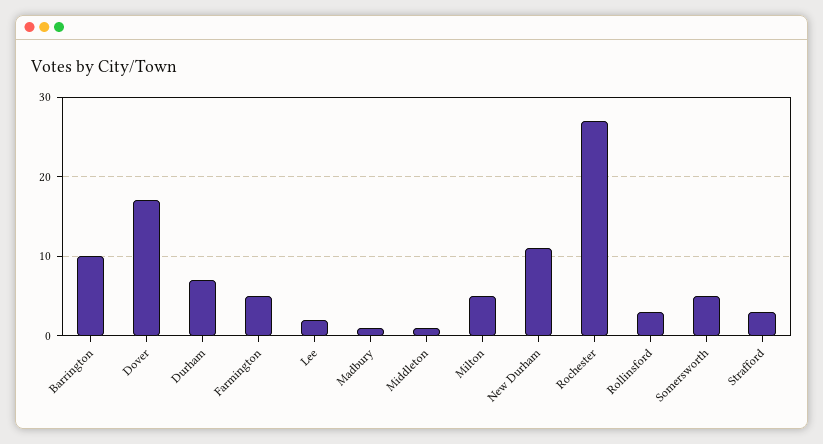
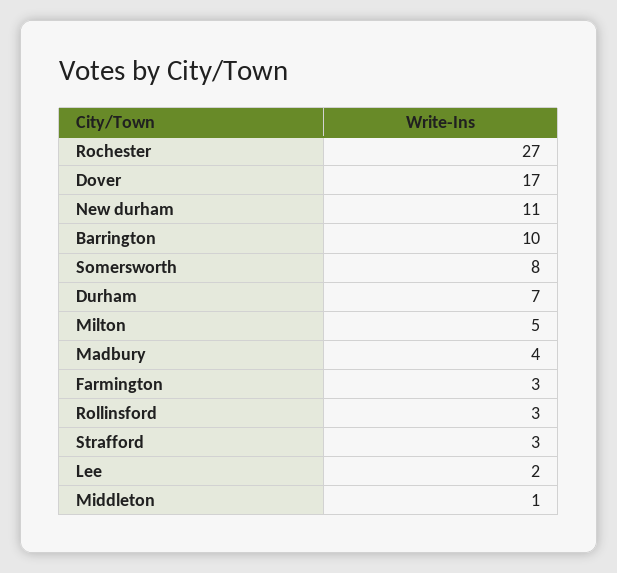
  {
    "Barrington": 10,
    "Dover": 17,
    "Durham": 7,
-   "Farmington": 5,
+   "Farmington": 3,
    "Lee": 2,
-   "Madbury": 1,
+   "Madbury": 4,
    "Middleton": 1,
    "Milton": 5,
    "New Durham": 11,
    "Rochester": 27,
    "Rollinsford": 3,
-   "Somersworth": 5,
+   "Somersworth": 8,
    "Strafford": 3
  }

